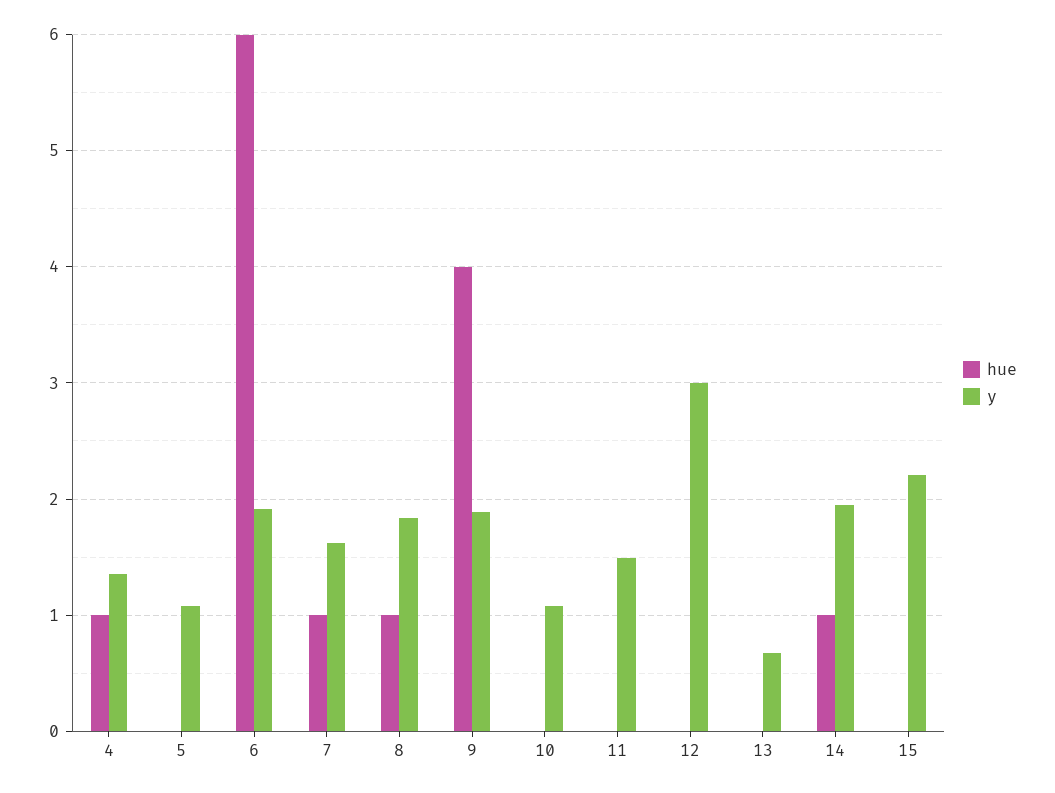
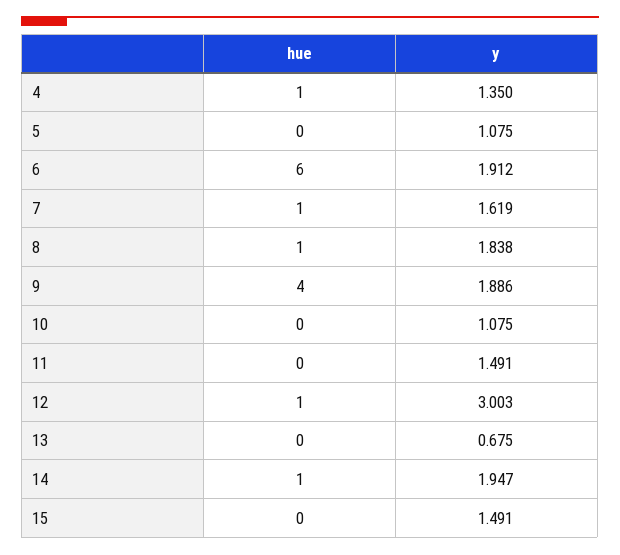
  {
    "hue": {
      "4": 1,
      "5": 0,
      "6": 6,
      "7": 1,
      "8": 1,
      "9": 4,
      "10": 0,
      "11": 0,
-     "12": 0,
+     "12": 1,
      "13": 0,
      "14": 1,
      "15": 0
    },
    "y": {
      "4": 1.35,
      "5": 1.075,
      "6": 1.912,
      "7": 1.619,
      "8": 1.838,
      "9": 1.886,
      "10": 1.075,
      "11": 1.491,
      "12": 3.003,
      "13": 0.675,
      "14": 1.947,
-     "15": 2.2
+     "15": 1.491
    }
  }

